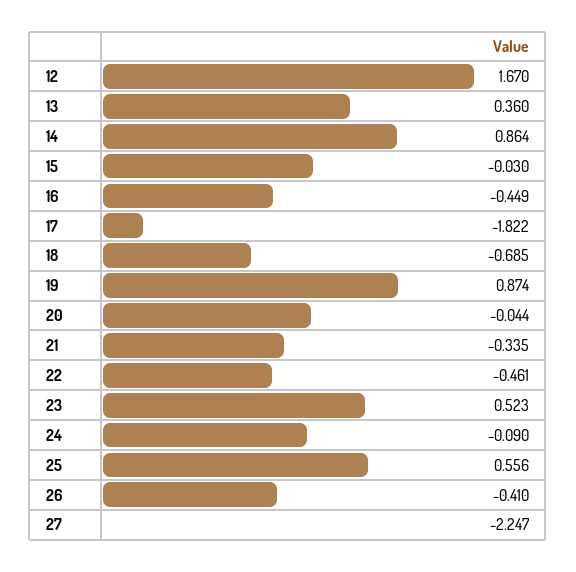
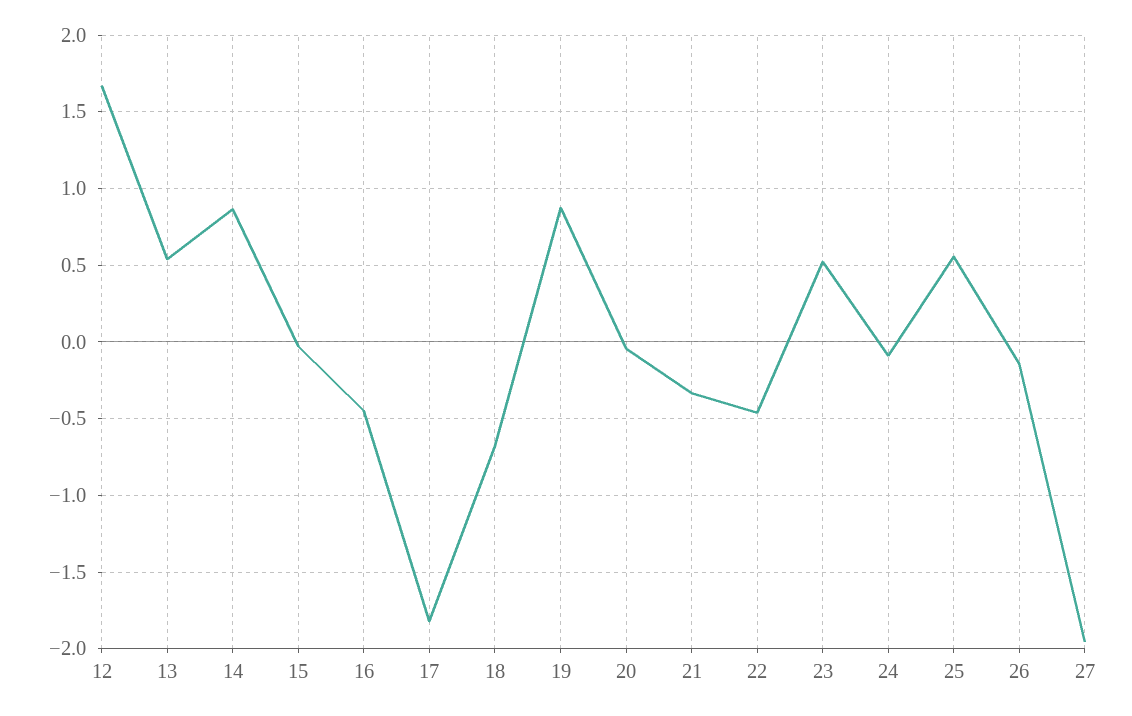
  {
    "12": 1.67,
-   "13": 0.36,
+   "13": 0.55,
    "14": 0.864,
    "15": -0.03,
    "16": -0.449,
    "17": -1.822,
    "18": -0.685,
    "19": 0.874,
    "20": -0.044,
    "21": -0.335,
    "22": -0.461,
    "23": 0.523,
    "24": -0.09,
    "25": 0.556,
-   "26": -0.41,
+   "26": -0.15,
-   "27": -2.247
+   "27": -1.95
  }

